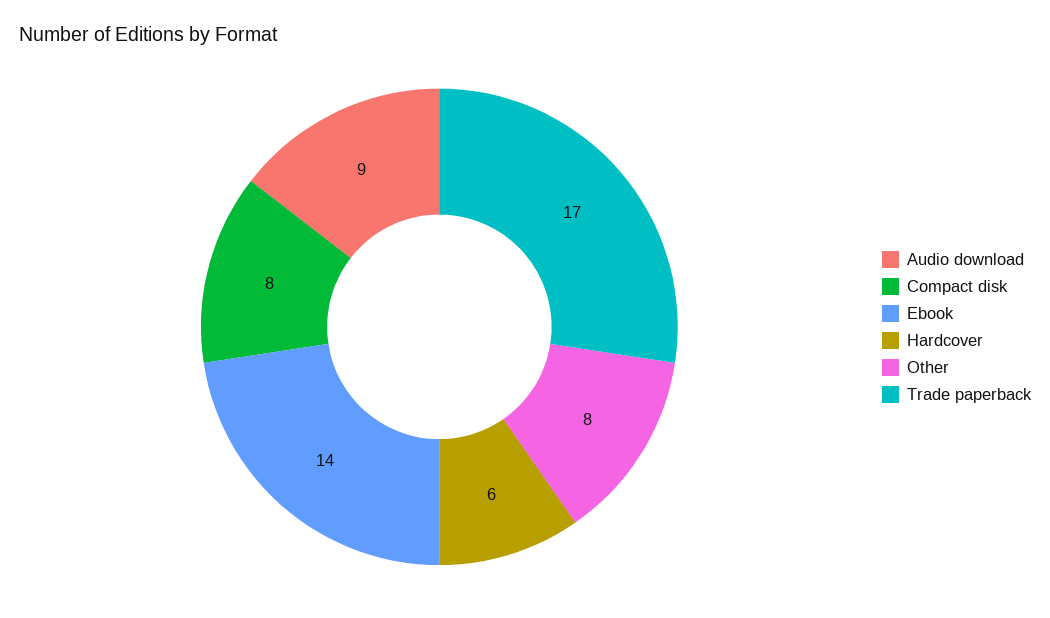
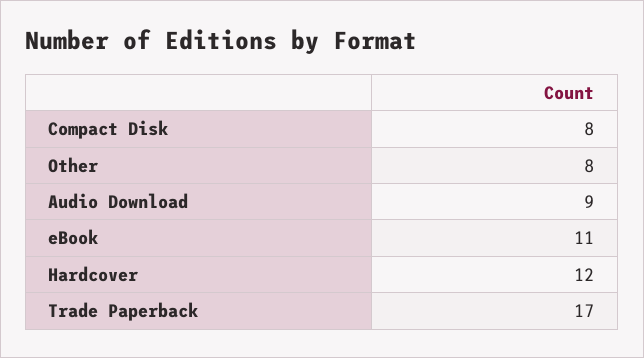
  {
    "Audio download": 9,
    "Compact disk": 8,
-   "Ebook": 14,
+   "Ebook": 11,
-   "Hardcover": 6,
+   "Hardcover": 12,
    "Other": 8,
    "Trade paperback": 17
  }

